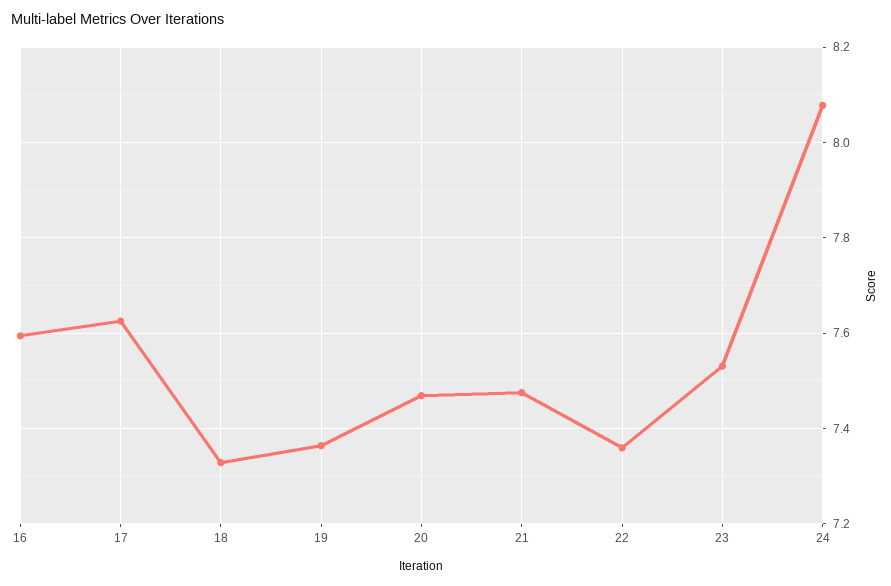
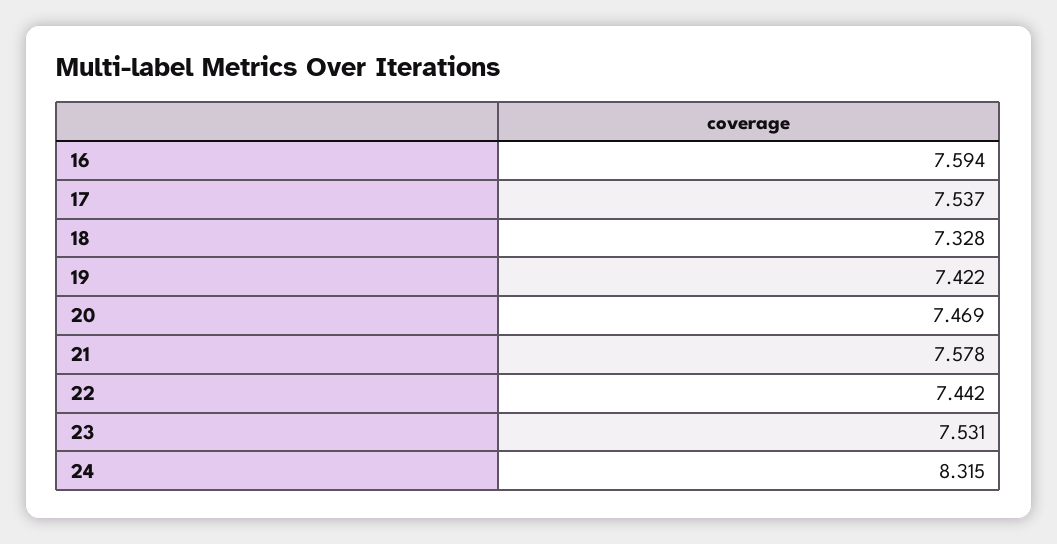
  {
    "16": 7.594,
-   "17": 7.62,
+   "17": 7.537,
    "18": 7.328,
-   "19": 7.36,
+   "19": 7.422,
    "20": 7.469,
-   "21": 7.48,
+   "21": 7.578,
-   "22": 7.36,
+   "22": 7.442,
    "23": 7.531,
-   "24": 8.08
+   "24": 8.315
  }

